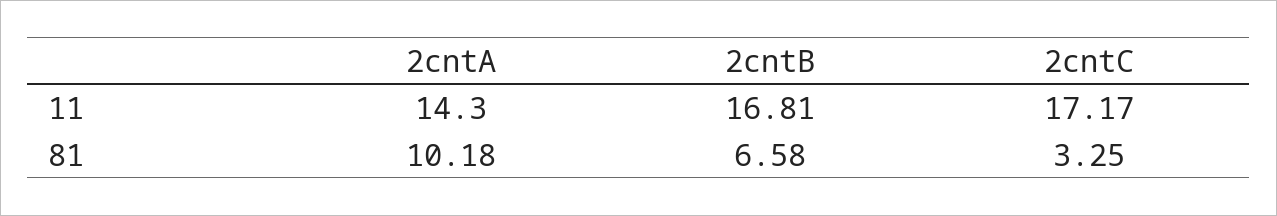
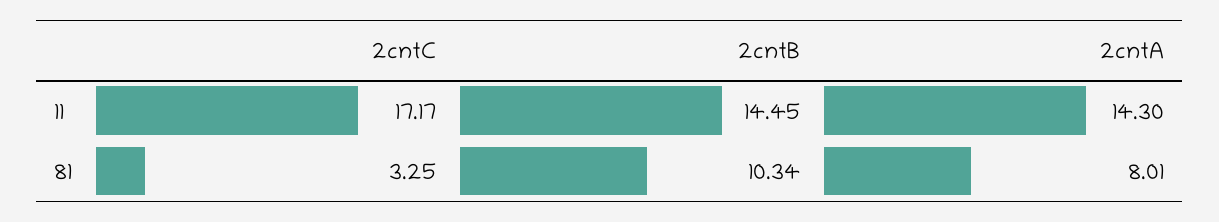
  {
    "2cntA": {
      "11": 14.3,
-     "81": 10.18
+     "81": 8.01
    },
    "2cntB": {
-     "11": 16.81,
+     "11": 14.45,
-     "81": 6.58
+     "81": 10.34
    },
    "2cntC": {
      "11": 17.17,
      "81": 3.25
    }
  }

